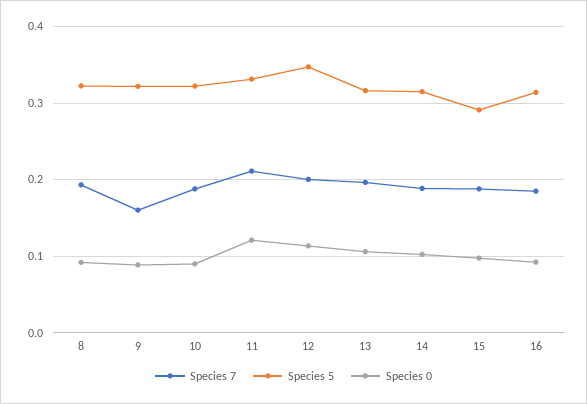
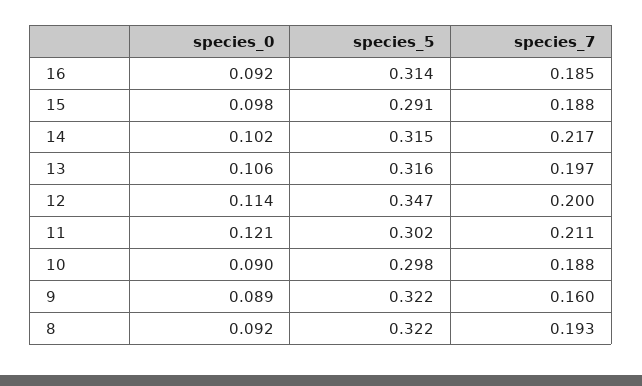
  {
    "Species 7": {
      "8": 0.193,
      "9": 0.16,
      "10": 0.188,
      "11": 0.211,
      "12": 0.2,
      "13": 0.197,
-     "14": 0.19,
+     "14": 0.217,
      "15": 0.188,
      "16": 0.185
    },
    "Species 5": {
      "8": 0.322,
      "9": 0.322,
-     "10": 0.32,
+     "10": 0.298,
-     "11": 0.33,
+     "11": 0.302,
      "12": 0.347,
      "13": 0.316,
      "14": 0.315,
      "15": 0.291,
      "16": 0.314
    },
    "Species 0": {
      "8": 0.092,
      "9": 0.089,
      "10": 0.09,
      "11": 0.121,
      "12": 0.114,
      "13": 0.106,
      "14": 0.102,
      "15": 0.098,
      "16": 0.092
    }
  }

